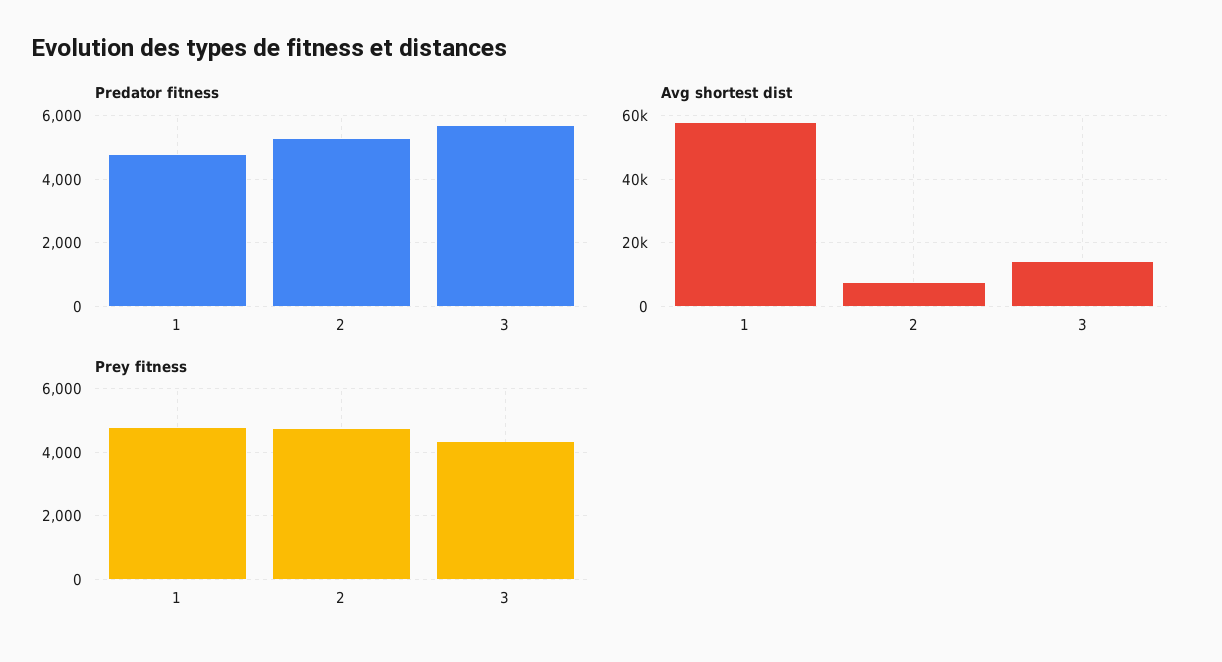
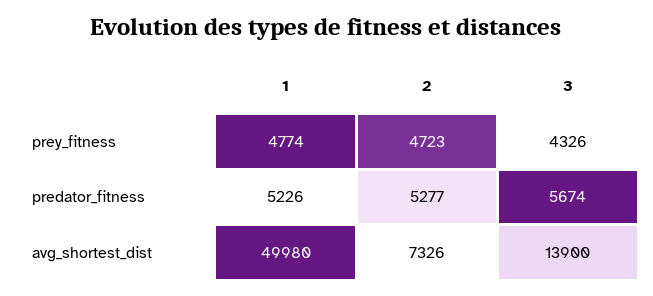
  {
    "Predator fitness": {
-     "1": 4800,
+     "1": 5226,
      "2": 5277,
      "3": 5674
    },
    "Avg shortest dist": {
-     "1": 58000,
+     "1": 49980,
      "2": 7326,
      "3": 13900
    },
    "Prey fitness": {
      "1": 4774,
      "2": 4723,
      "3": 4326
    }
  }

